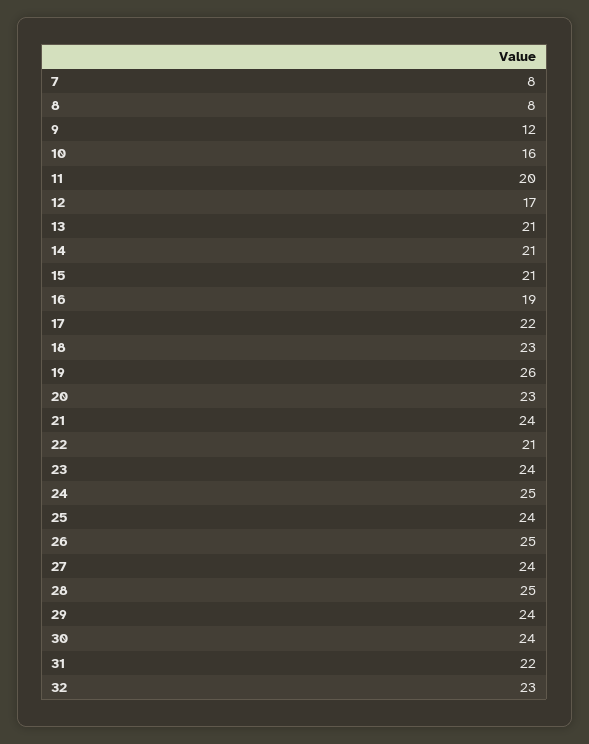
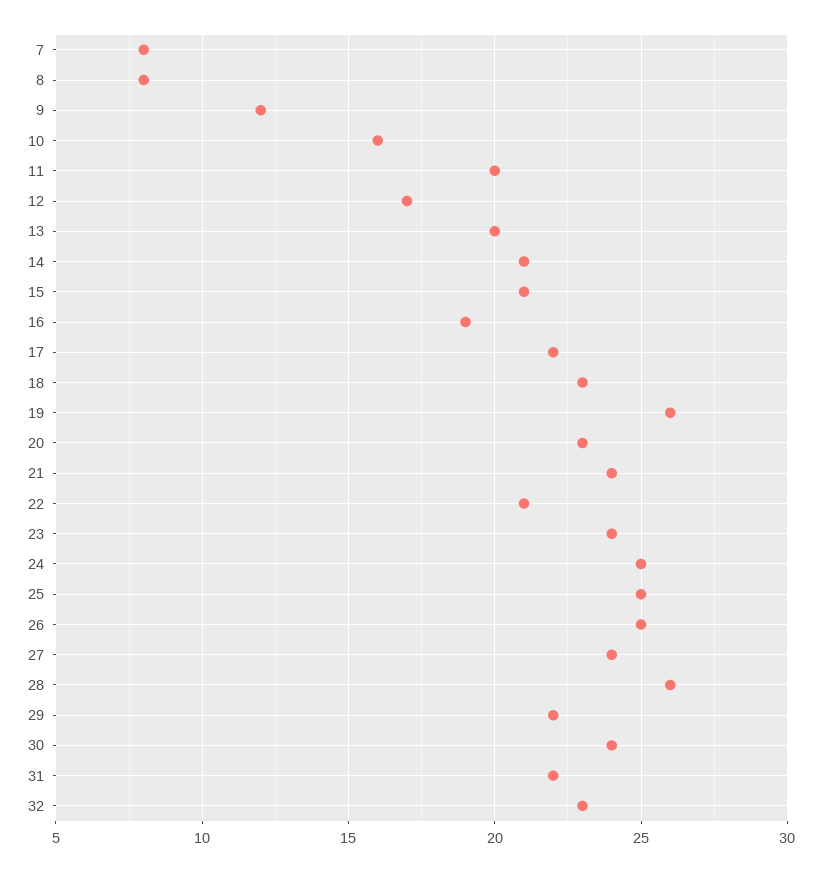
  {
    "7": 8,
    "8": 8,
    "9": 12,
    "10": 16,
    "11": 20,
    "12": 17,
-   "13": 21,
+   "13": 20,
    "14": 21,
    "15": 21,
    "16": 19,
    "17": 22,
    "18": 23,
    "19": 26,
    "20": 23,
    "21": 24,
    "22": 21,
    "23": 24,
    "24": 25,
-   "25": 24,
+   "25": 25,
    "26": 25,
    "27": 24,
-   "28": 25,
+   "28": 26,
-   "29": 24,
+   "29": 22,
    "30": 24,
    "31": 22,
    "32": 23
  }

